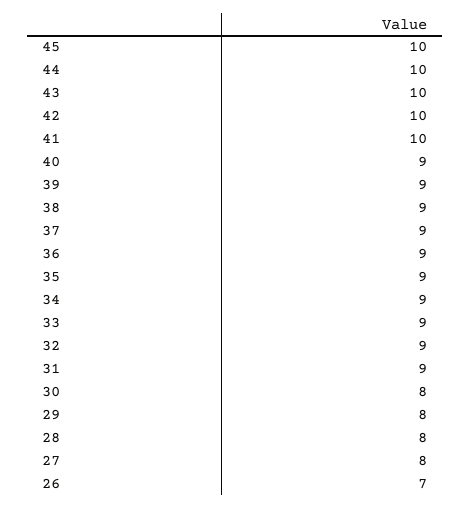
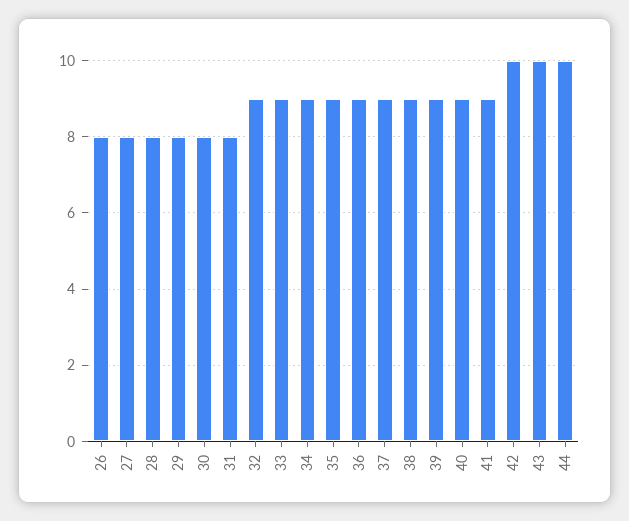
  {
-   "45": 10,
    "44": 10,
    "43": 10,
    "42": 10,
-   "41": 10,
+   "41": 9,
    "40": 9,
    "39": 9,
    "38": 9,
    "37": 9,
    "36": 9,
    "35": 9,
    "34": 9,
    "33": 9,
    "32": 9,
-   "31": 9,
+   "31": 8,
    "30": 8,
    "29": 8,
    "28": 8,
    "27": 8,
-   "26": 7
+   "26": 8
  }

